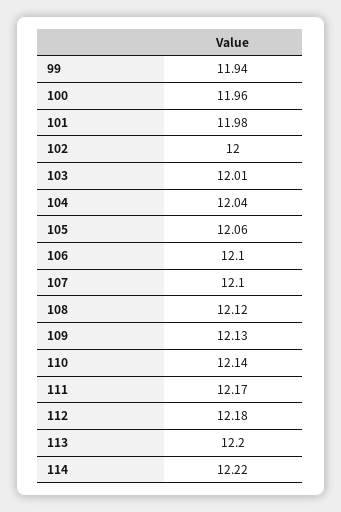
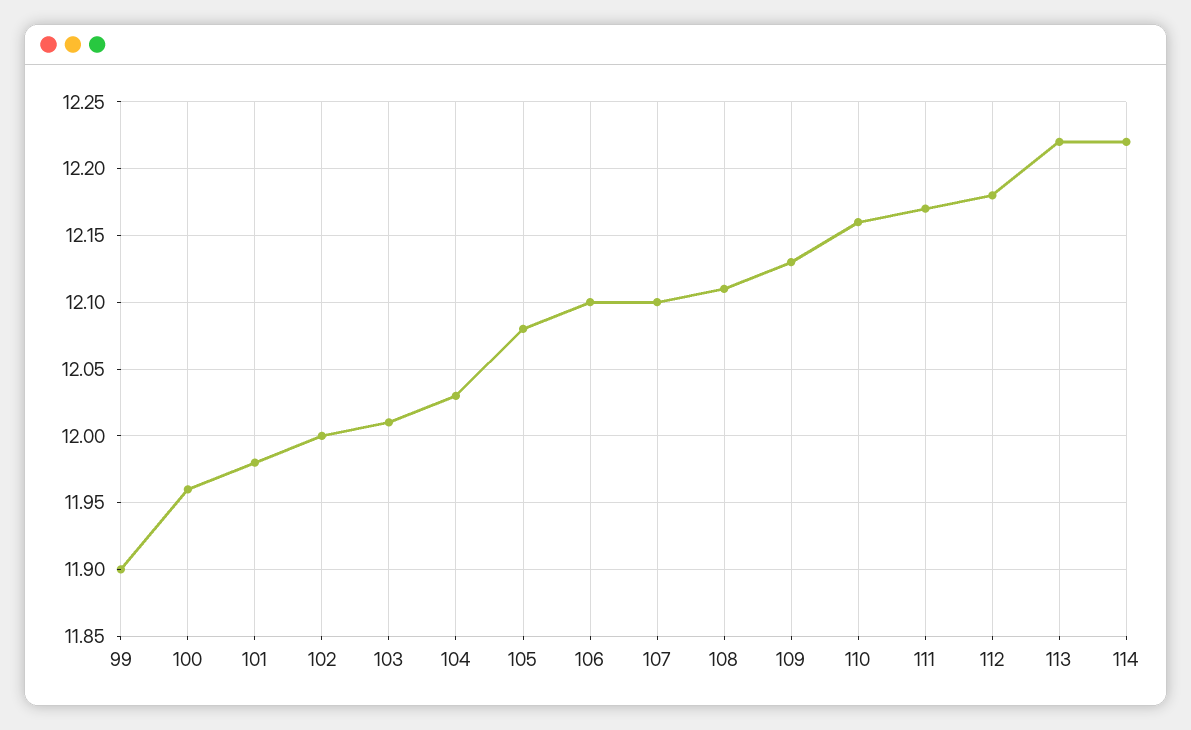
  {
-   "99": 11.94,
+   "99": 11.9,
    "100": 11.96,
    "101": 11.98,
    "102": 12,
    "103": 12.01,
-   "104": 12.04,
+   "104": 12.03,
-   "105": 12.06,
+   "105": 12.08,
    "106": 12.1,
    "107": 12.1,
-   "108": 12.12,
+   "108": 12.11,
    "109": 12.13,
-   "110": 12.14,
+   "110": 12.16,
    "111": 12.17,
    "112": 12.18,
-   "113": 12.2,
+   "113": 12.22,
    "114": 12.22
  }

